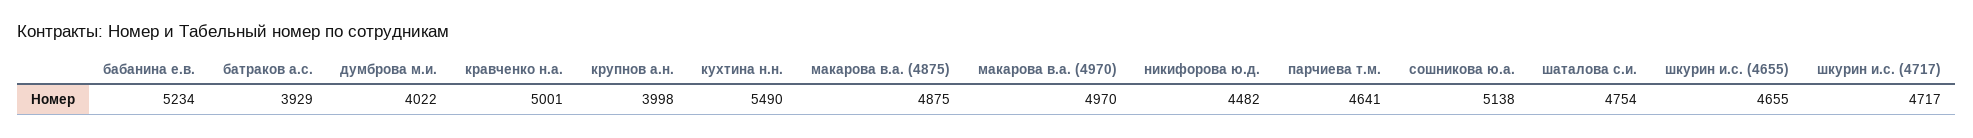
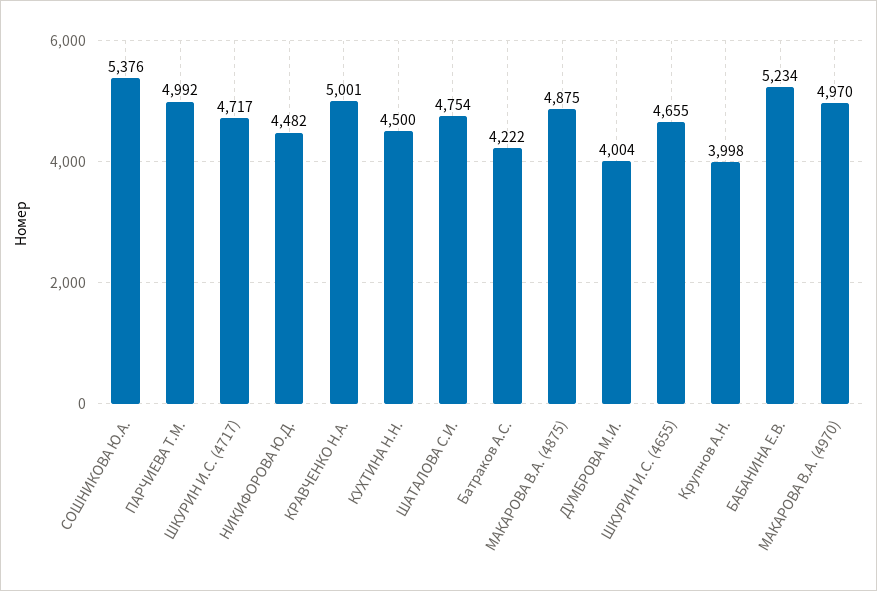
  {
    "бабанина е.в.": 5234,
-   "батраков а.с.": 3929,
+   "батраков а.с.": 4222,
-   "думброва м.и.": 4022,
+   "думброва м.и.": 4004,
    "кравченко н.а.": 5001,
    "крупнов а.н.": 3998,
-   "кухтина н.н.": 5490,
+   "кухтина н.н.": 4500,
    "макарова в.а. (4875)": 4875,
    "макарова в.а. (4970)": 4970,
    "никифорова ю.д.": 4482,
-   "парчиева т.м.": 4641,
+   "парчиева т.м.": 4992,
-   "сошникова ю.а.": 5138,
+   "сошникова ю.а.": 5376,
    "шаталова с.и.": 4754,
    "шкурин и.с. (4655)": 4655,
    "шкурин и.с. (4717)": 4717
  }

